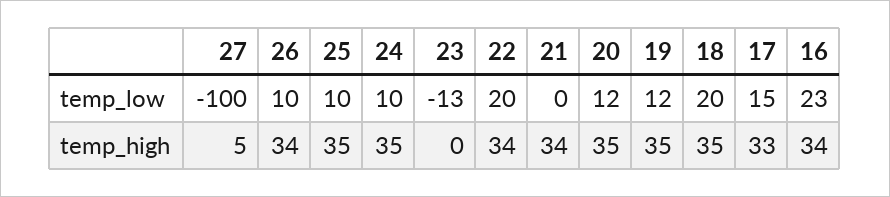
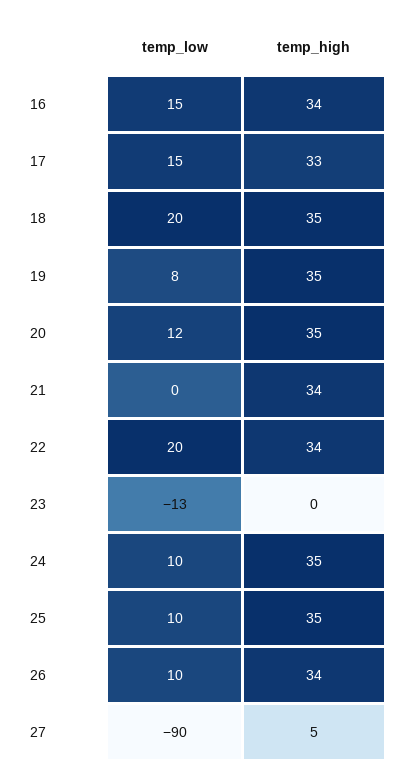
  {
    "27": {
-     "temp_low": -100,
+     "temp_low": -90,
      "temp_high": 5
    },
    "26": {
      "temp_low": 10,
      "temp_high": 34
    },
    "25": {
      "temp_low": 10,
      "temp_high": 35
    },
    "24": {
      "temp_low": 10,
      "temp_high": 35
    },
    "23": {
      "temp_low": -13,
      "temp_high": 0
    },
    "22": {
      "temp_low": 20,
      "temp_high": 34
    },
    "21": {
      "temp_low": 0,
      "temp_high": 34
    },
    "20": {
      "temp_low": 12,
      "temp_high": 35
    },
    "19": {
-     "temp_low": 12,
+     "temp_low": 8,
      "temp_high": 35
    },
    "18": {
      "temp_low": 20,
      "temp_high": 35
    },
    "17": {
      "temp_low": 15,
      "temp_high": 33
    },
    "16": {
-     "temp_low": 23,
+     "temp_low": 15,
      "temp_high": 34
    }
  }

